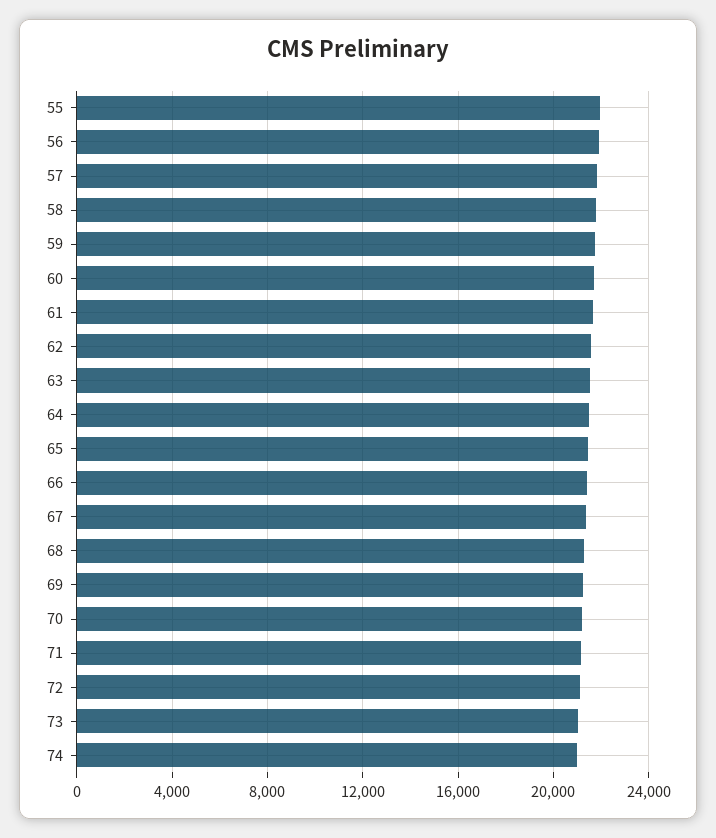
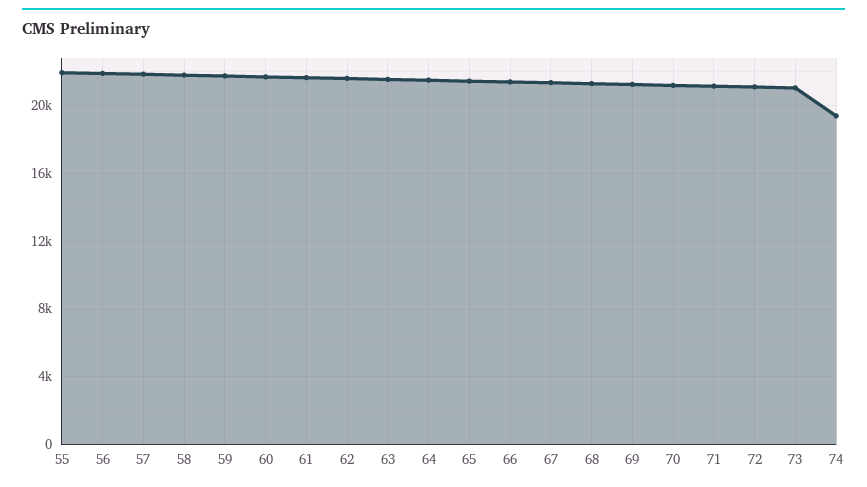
  {
    "55": 22000,
    "56": 22000,
    "57": 22000,
    "58": 22000,
    "59": 22000,
    "60": 21500,
    "61": 21500,
    "62": 21500,
    "63": 21500,
    "64": 21500,
    "65": 21500,
    "66": 21500,
    "67": 21500,
    "68": 21500,
    "69": 21500,
    "70": 21000,
    "71": 21000,
    "72": 21000,
    "73": 21000,
-   "74": 21000
+   "74": 19500
  }

